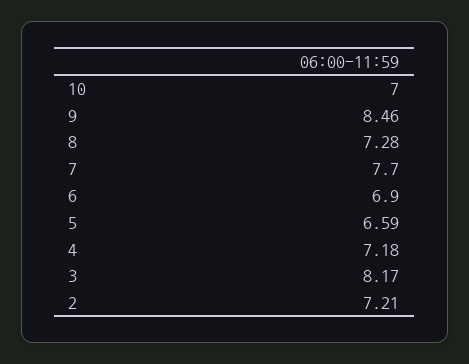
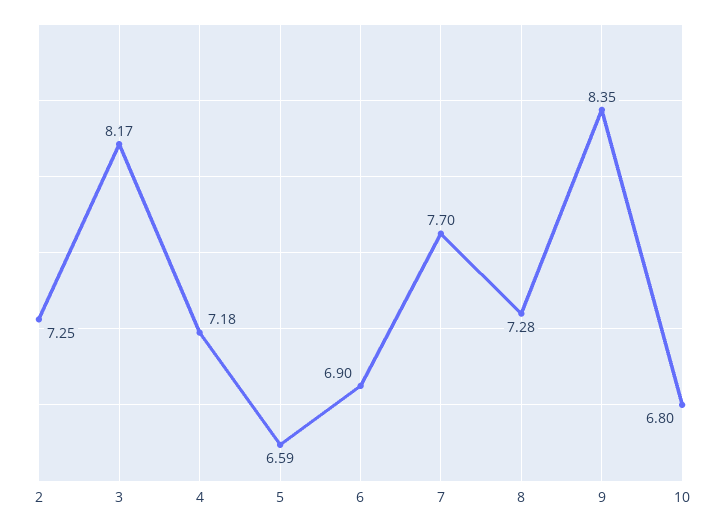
  {
-   "10": 7,
+   "10": 6.8,
-   "9": 8.46,
+   "9": 8.35,
    "8": 7.28,
    "7": 7.7,
    "6": 6.9,
    "5": 6.59,
    "4": 7.18,
    "3": 8.17,
-   "2": 7.21
+   "2": 7.25
  }

